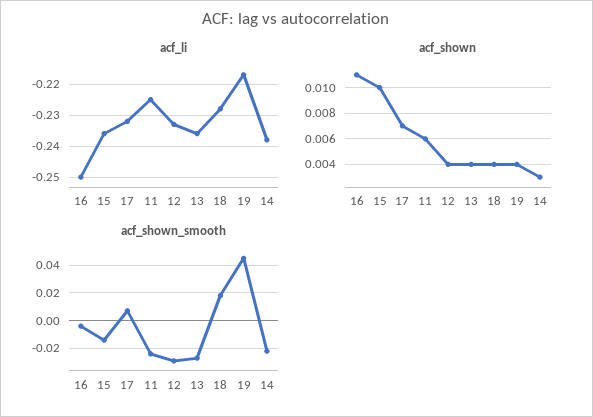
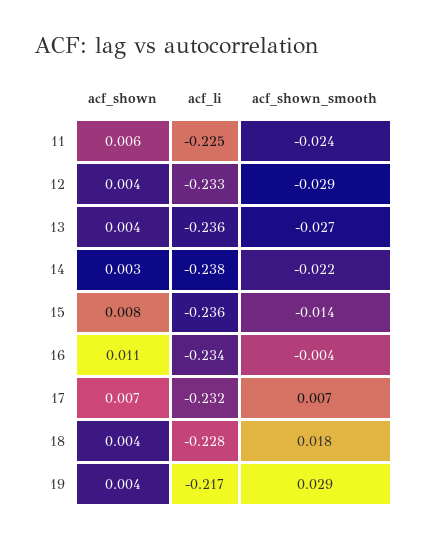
  {
    "acf_li": {
-     "16": -0.25,
+     "16": -0.234,
      "15": -0.236,
      "17": -0.232,
      "11": -0.225,
      "12": -0.233,
      "13": -0.236,
      "18": -0.228,
      "19": -0.217,
      "14": -0.238
    },
    "acf_shown": {
      "16": 0.011,
-     "15": 0.01,
+     "15": 0.008,
      "17": 0.007,
      "11": 0.006,
      "12": 0.004,
      "13": 0.004,
      "18": 0.004,
      "19": 0.004,
      "14": 0.003
    },
    "acf_shown_smooth": {
      "16": -0.004,
      "15": -0.014,
      "17": 0.007,
      "11": -0.024,
      "12": -0.029,
      "13": -0.027,
      "18": 0.018,
-     "19": 0.045,
+     "19": 0.029,
      "14": -0.022
    }
  }

